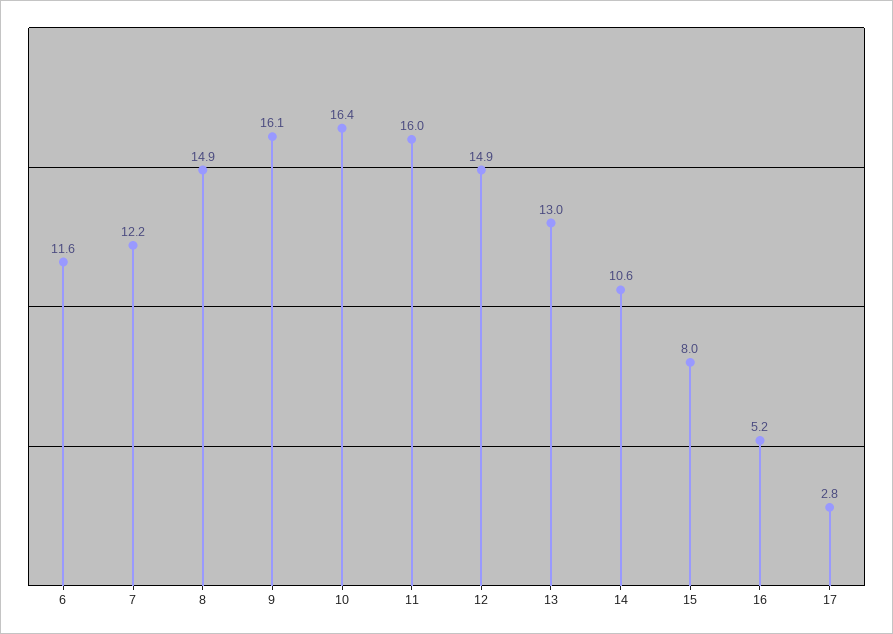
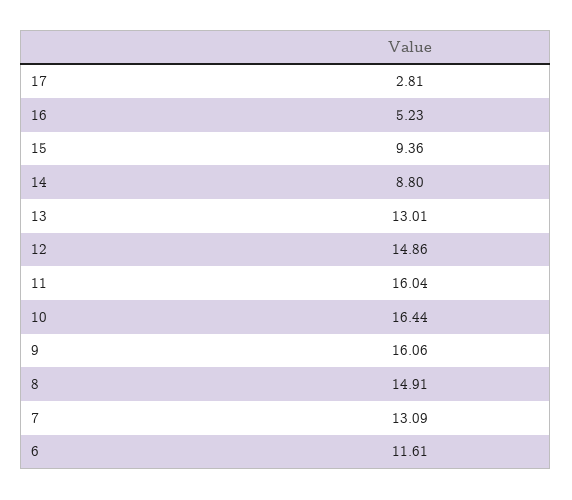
  {
    "6": 11.61,
-   "7": 12.2,
+   "7": 13.09,
    "8": 14.91,
    "9": 16.06,
    "10": 16.44,
    "11": 16.04,
    "12": 14.86,
    "13": 13.01,
-   "14": 10.6,
+   "14": 8.8,
-   "15": 8,
+   "15": 9.36,
    "16": 5.23,
    "17": 2.81
  }

